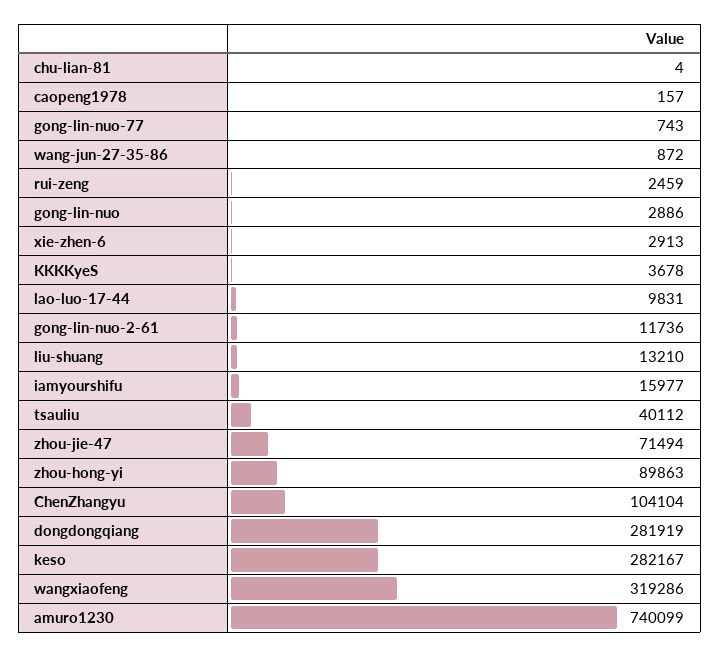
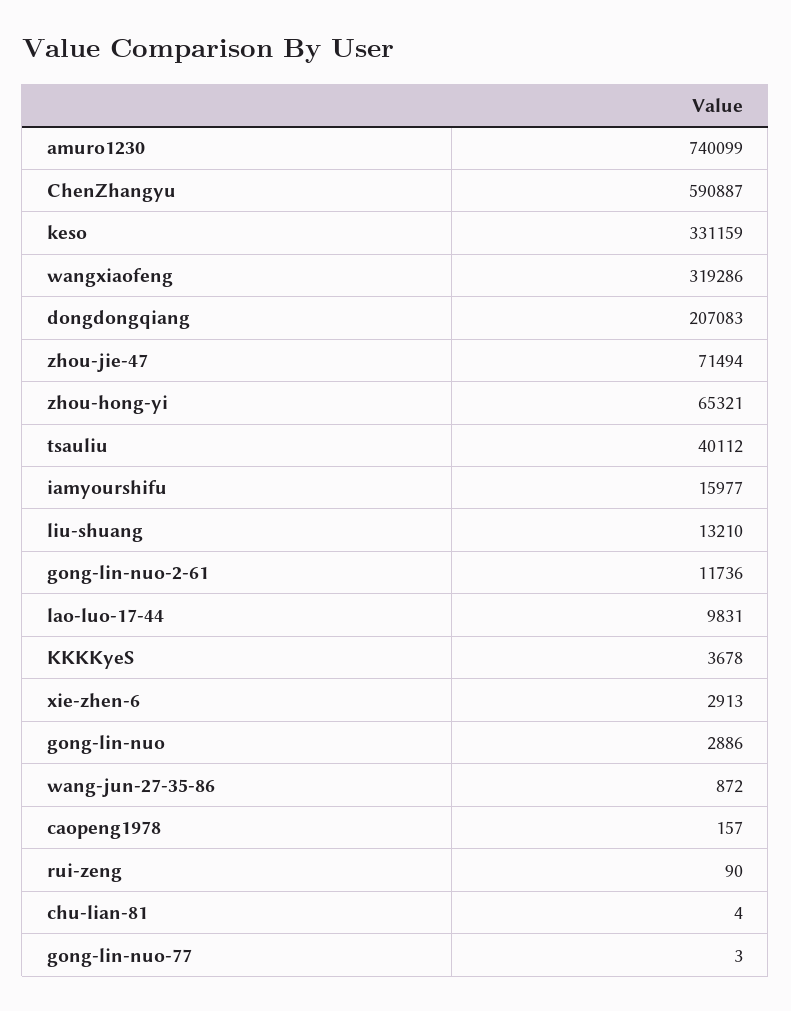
  {
    "chu-lian-81": 4,
    "caopeng1978": 157,
-   "gong-lin-nuo-77": 743,
+   "gong-lin-nuo-77": 3,
    "wang-jun-27-35-86": 872,
-   "rui-zeng": 2459,
+   "rui-zeng": 90,
    "gong-lin-nuo": 2886,
    "xie-zhen-6": 2913,
    "KKKKyeS": 3678,
    "lao-luo-17-44": 9831,
    "gong-lin-nuo-2-61": 11736,
    "liu-shuang": 13210,
    "iamyourshifu": 15977,
    "tsauliu": 40112,
    "zhou-jie-47": 71494,
-   "zhou-hong-yi": 89863,
+   "zhou-hong-yi": 65321,
-   "ChenZhangyu": 104104,
+   "ChenZhangyu": 590887,
-   "dongdongqiang": 281919,
+   "dongdongqiang": 207083,
-   "keso": 282167,
+   "keso": 331159,
    "wangxiaofeng": 319286,
    "amuro1230": 740099
  }

